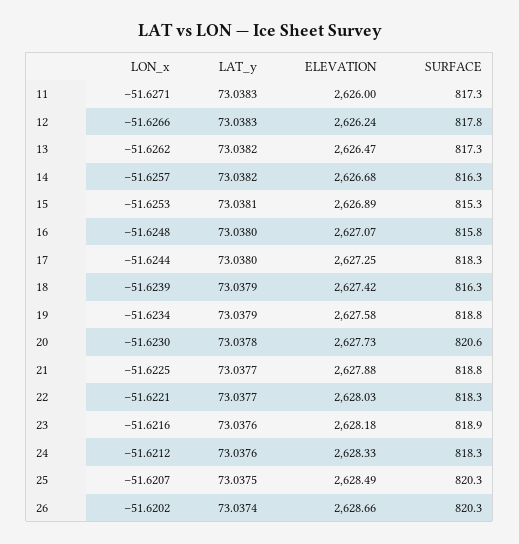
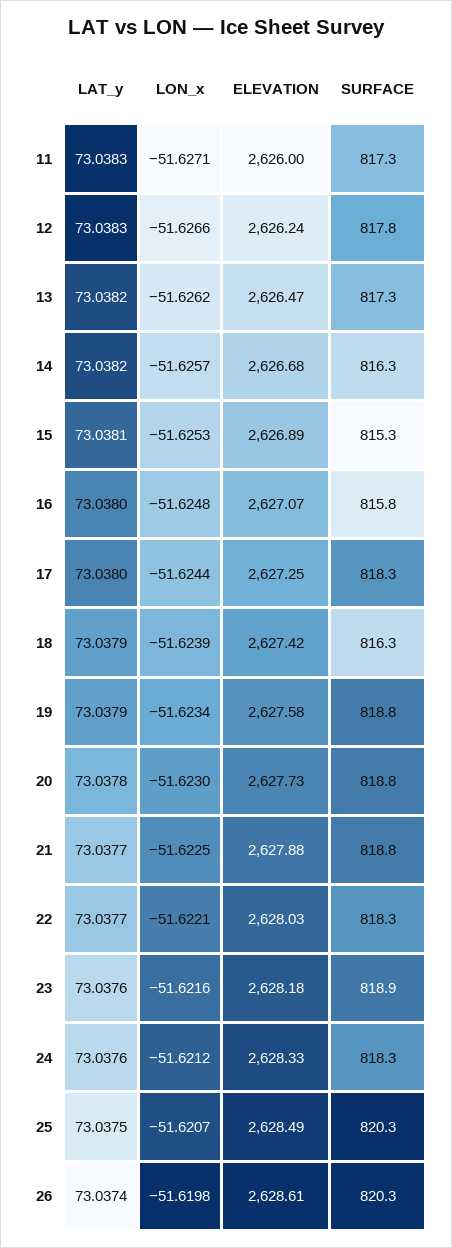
  {
    "LON_x": {
      "11": -51.6271,
      "12": -51.6266,
      "13": -51.6262,
      "14": -51.6257,
      "15": -51.6253,
      "16": -51.6248,
      "17": -51.6244,
      "18": -51.6239,
      "19": -51.6234,
      "20": -51.623,
      "21": -51.6225,
      "22": -51.6221,
      "23": -51.6216,
      "24": -51.6212,
      "25": -51.6207,
-     "26": -51.6202
+     "26": -51.6198
    },
    "LAT_y": {
      "11": 73.0383,
      "12": 73.0383,
      "13": 73.0382,
      "14": 73.0382,
      "15": 73.0381,
      "16": 73.038,
      "17": 73.038,
      "18": 73.0379,
      "19": 73.0379,
      "20": 73.0378,
      "21": 73.0377,
      "22": 73.0377,
      "23": 73.0376,
      "24": 73.0376,
      "25": 73.0375,
      "26": 73.0374
    },
    "ELEVATION": {
      "11": 2626,
      "12": 2626.24,
      "13": 2626.47,
      "14": 2626.68,
      "15": 2626.89,
      "16": 2627.07,
      "17": 2627.25,
      "18": 2627.42,
      "19": 2627.58,
      "20": 2627.73,
      "21": 2627.88,
      "22": 2628.03,
      "23": 2628.18,
      "24": 2628.33,
      "25": 2628.49,
-     "26": 2628.66
+     "26": 2628.61
    },
    "SURFACE": {
      "11": 817.3,
      "12": 817.8,
      "13": 817.3,
      "14": 816.3,
      "15": 815.3,
      "16": 815.8,
      "17": 818.3,
      "18": 816.3,
      "19": 818.8,
-     "20": 820.6,
+     "20": 818.8,
      "21": 818.8,
      "22": 818.3,
      "23": 818.9,
      "24": 818.3,
      "25": 820.3,
      "26": 820.3
    }
  }

